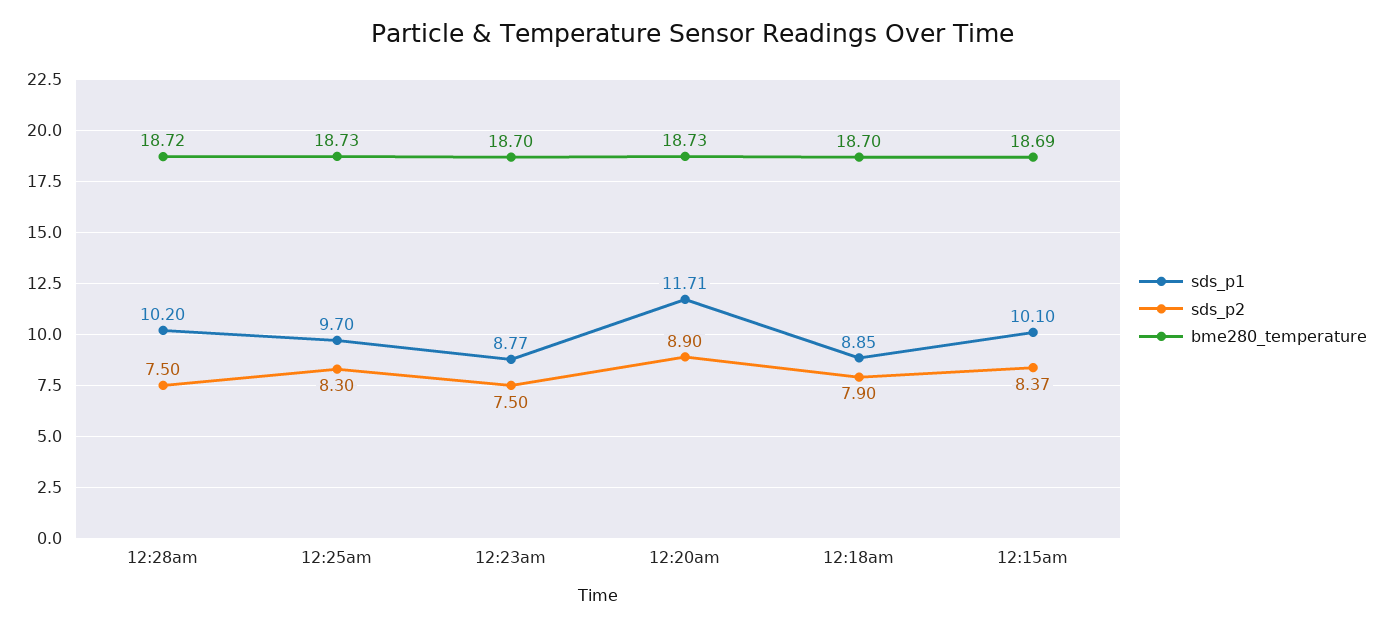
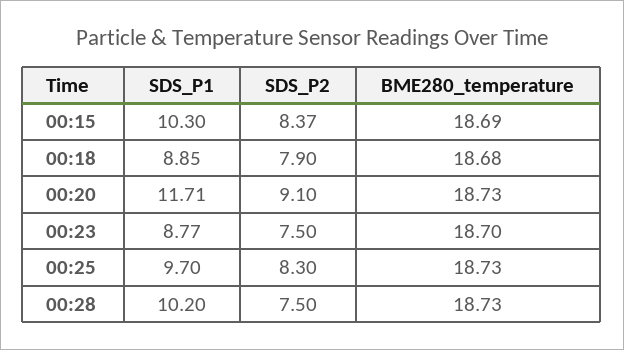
  {
    "sds_p1": {
      "12:28am": 10.2,
      "12:25am": 9.7,
      "12:23am": 8.77,
      "12:20am": 11.71,
      "12:18am": 8.85,
-     "12:15am": 10.1
+     "12:15am": 10.3
    },
    "sds_p2": {
      "12:28am": 7.5,
      "12:25am": 8.3,
      "12:23am": 7.5,
-     "12:20am": 8.9,
+     "12:20am": 9.1,
      "12:18am": 7.9,
      "12:15am": 8.37
    },
    "bme280_temperature": {
-     "12:28am": 18.72,
+     "12:28am": 18.73,
      "12:25am": 18.73,
      "12:23am": 18.7,
      "12:20am": 18.73,
-     "12:18am": 18.7,
+     "12:18am": 18.68,
      "12:15am": 18.69
    }
  }

